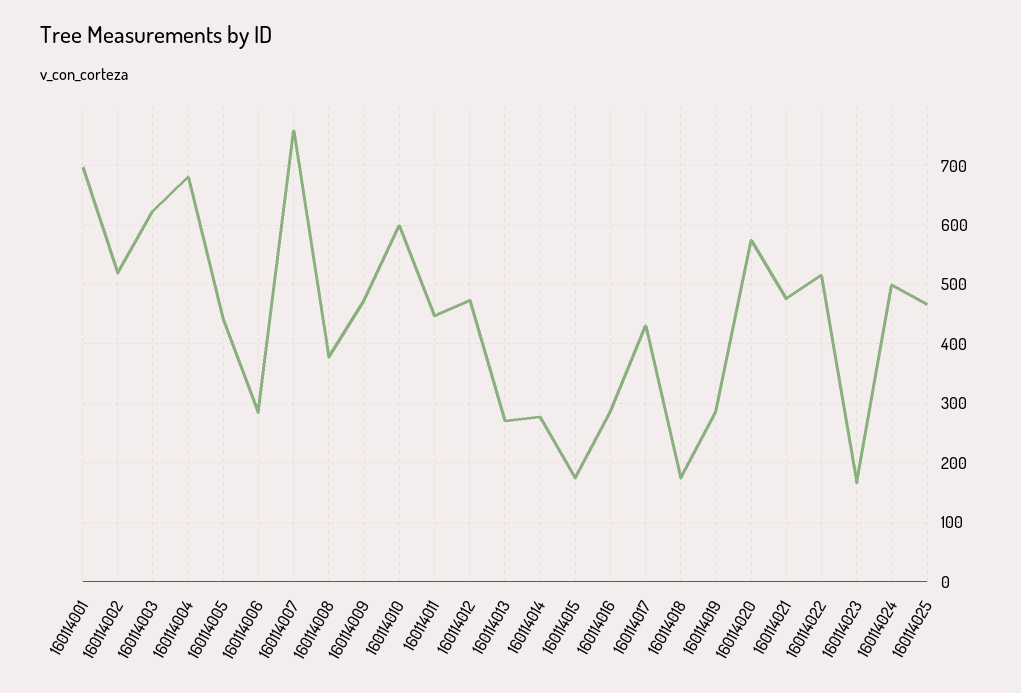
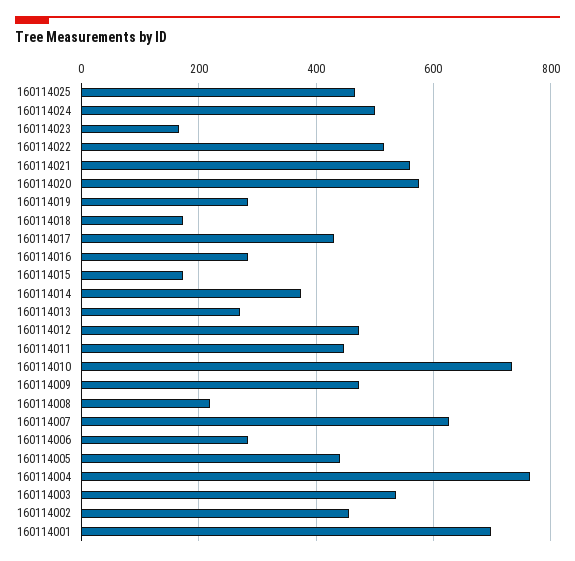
  {
    "160114001": 700,
-   "160114002": 520,
+   "160114002": 460,
-   "160114003": 620,
+   "160114003": 540,
-   "160114004": 680,
+   "160114004": 760,
    "160114005": 440,
    "160114006": 280,
-   "160114007": 760,
+   "160114007": 620,
-   "160114008": 380,
+   "160114008": 220,
    "160114009": 480,
-   "160114010": 600,
+   "160114010": 740,
    "160114011": 440,
    "160114012": 480,
    "160114013": 280,
-   "160114014": 280,
+   "160114014": 380,
    "160114015": 180,
    "160114016": 280,
    "160114017": 440,
    "160114018": 180,
    "160114019": 280,
    "160114020": 580,
-   "160114021": 480,
+   "160114021": 560,
    "160114022": 520,
    "160114023": 160,
    "160114024": 500,
    "160114025": 460
  }

